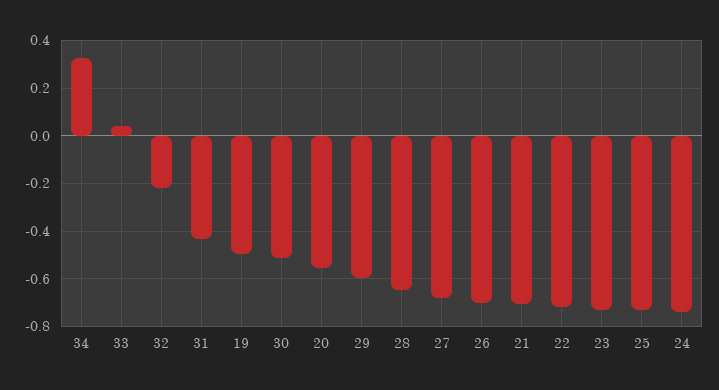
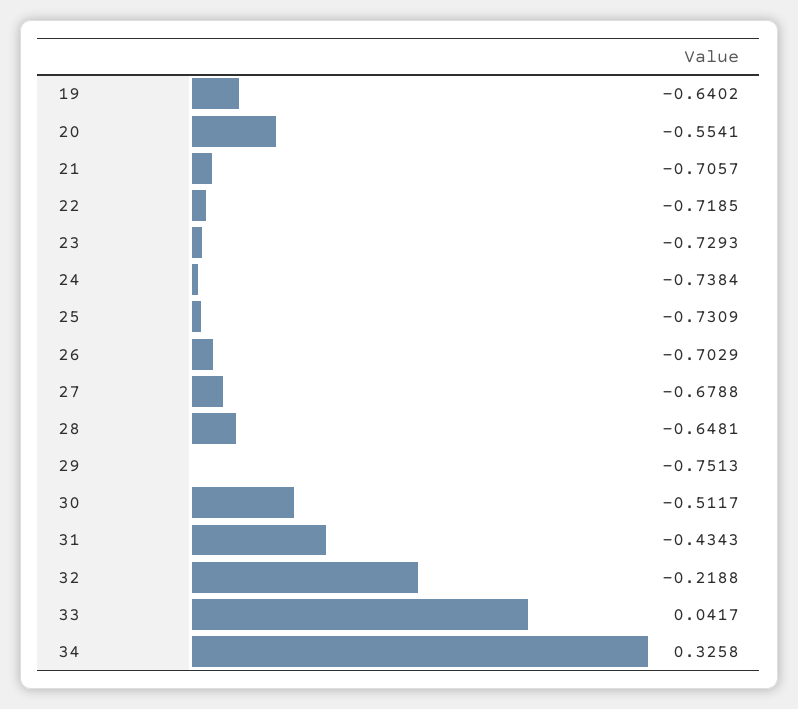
  {
    "34": 0.3258,
    "33": 0.0417,
    "32": -0.2188,
    "31": -0.4343,
-   "19": -0.5,
+   "19": -0.6402,
    "30": -0.5117,
    "20": -0.5541,
-   "29": -0.6,
+   "29": -0.7513,
    "28": -0.6481,
    "27": -0.6788,
    "26": -0.7029,
    "21": -0.7057,
    "22": -0.7185,
    "23": -0.7293,
    "25": -0.7309,
    "24": -0.7384
  }

